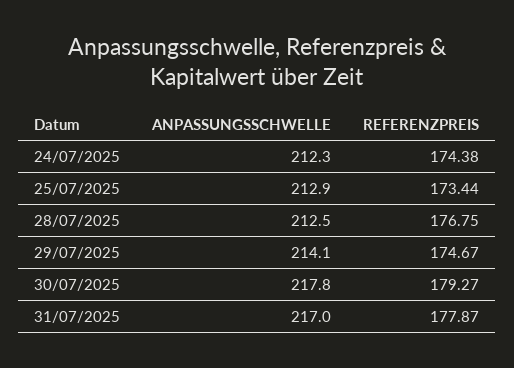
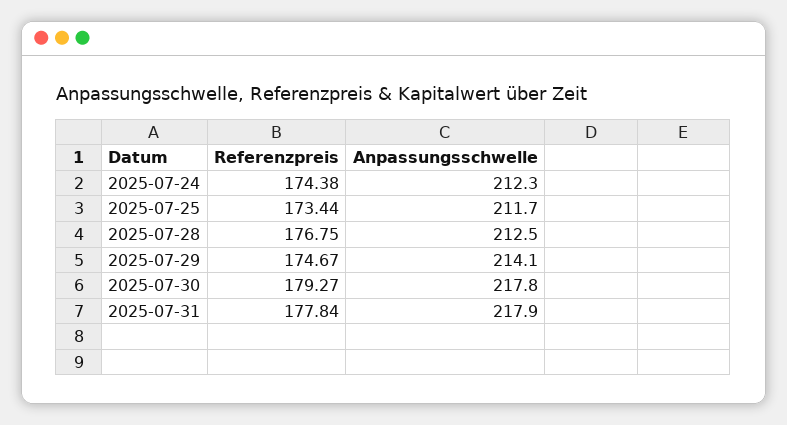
  {
    "ANPASSUNGSSCHWELLE": {
      "24/07/2025": 212.3,
-     "25/07/2025": 212.9,
+     "25/07/2025": 211.7,
      "28/07/2025": 212.5,
      "29/07/2025": 214.1,
      "30/07/2025": 217.8,
-     "31/07/2025": 217
+     "31/07/2025": 217.9
    },
    "REFERENZPREIS": {
      "24/07/2025": 174.38,
      "25/07/2025": 173.44,
      "28/07/2025": 176.75,
      "29/07/2025": 174.67,
      "30/07/2025": 179.27,
-     "31/07/2025": 177.87
+     "31/07/2025": 177.84
    }
  }

